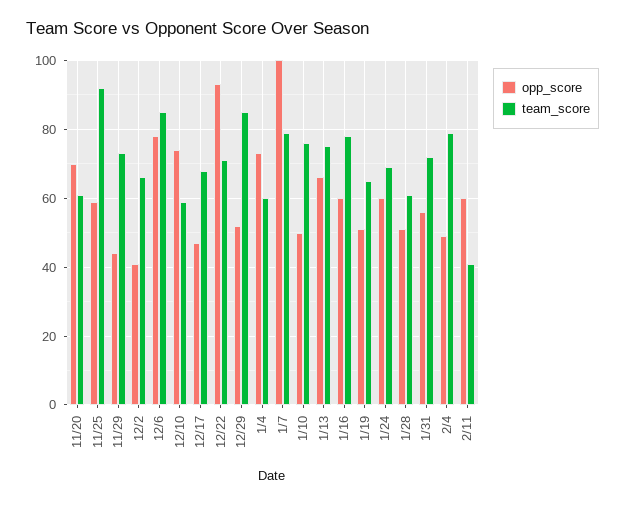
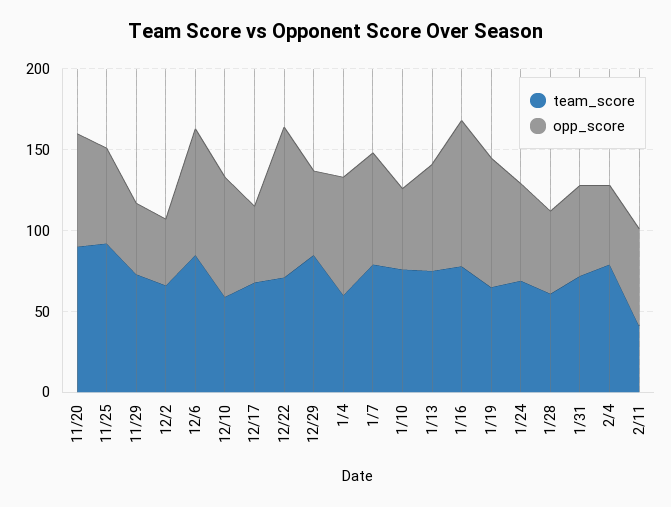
  {
    "opp_score": {
      "11/20": 70,
      "11/25": 60,
      "11/29": 45,
      "12/2": 40,
      "12/6": 80,
      "12/10": 75,
      "12/17": 45,
      "12/22": 95,
      "12/29": 50,
      "1/4": 75,
-     "1/7": 100,
+     "1/7": 70,
      "1/10": 50,
      "1/13": 65,
-     "1/16": 60,
+     "1/16": 90,
-     "1/19": 50,
+     "1/19": 80,
      "1/24": 60,
      "1/28": 50,
      "1/31": 55,
      "2/4": 50,
      "2/11": 60
    },
    "team_score": {
-     "11/20": 60,
+     "11/20": 90,
      "11/25": 90,
      "11/29": 75,
      "12/2": 65,
      "12/6": 85,
      "12/10": 60,
      "12/17": 70,
      "12/22": 70,
      "12/29": 85,
      "1/4": 60,
      "1/7": 80,
      "1/10": 75,
      "1/13": 75,
      "1/16": 80,
      "1/19": 65,
      "1/24": 70,
      "1/28": 60,
      "1/31": 70,
      "2/4": 80,
      "2/11": 40
    }
  }

